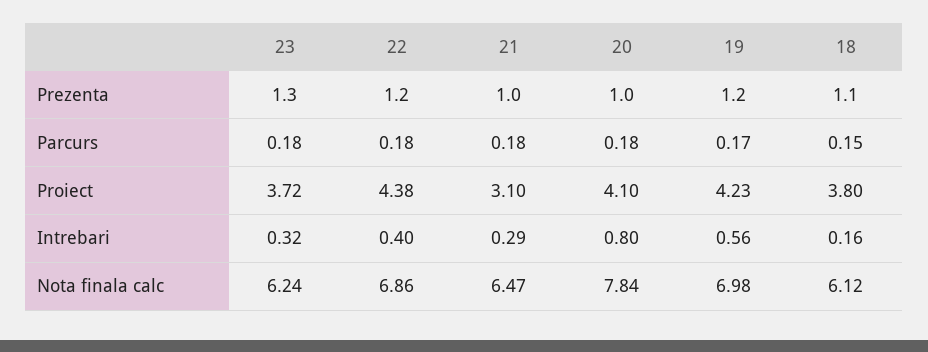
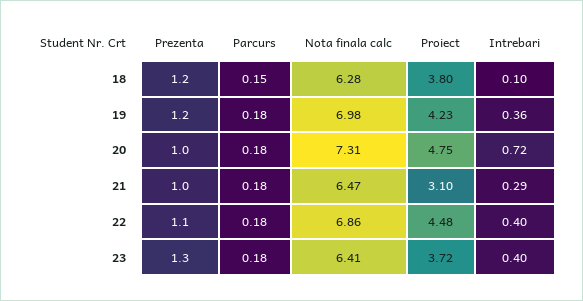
  {
    "23": {
      "Prezenta": 1.3,
      "Parcurs": 0.18,
      "Proiect": 3.72,
-     "Intrebari": 0.32,
+     "Intrebari": 0.4,
-     "Nota finala calc": 6.24
+     "Nota finala calc": 6.41
    },
    "22": {
-     "Prezenta": 1.2,
+     "Prezenta": 1.1,
      "Parcurs": 0.18,
-     "Proiect": 4.38,
+     "Proiect": 4.48,
      "Intrebari": 0.4,
      "Nota finala calc": 6.86
    },
    "21": {
      "Prezenta": 1,
      "Parcurs": 0.18,
      "Proiect": 3.1,
      "Intrebari": 0.29,
      "Nota finala calc": 6.47
    },
    "20": {
      "Prezenta": 1,
      "Parcurs": 0.18,
-     "Proiect": 4.1,
+     "Proiect": 4.75,
-     "Intrebari": 0.8,
+     "Intrebari": 0.72,
-     "Nota finala calc": 7.84
+     "Nota finala calc": 7.31
    },
    "19": {
      "Prezenta": 1.2,
-     "Parcurs": 0.17,
+     "Parcurs": 0.18,
      "Proiect": 4.23,
-     "Intrebari": 0.56,
+     "Intrebari": 0.36,
      "Nota finala calc": 6.98
    },
    "18": {
-     "Prezenta": 1.1,
+     "Prezenta": 1.2,
      "Parcurs": 0.15,
      "Proiect": 3.8,
-     "Intrebari": 0.16,
+     "Intrebari": 0.1,
-     "Nota finala calc": 6.12
+     "Nota finala calc": 6.28
    }
  }

